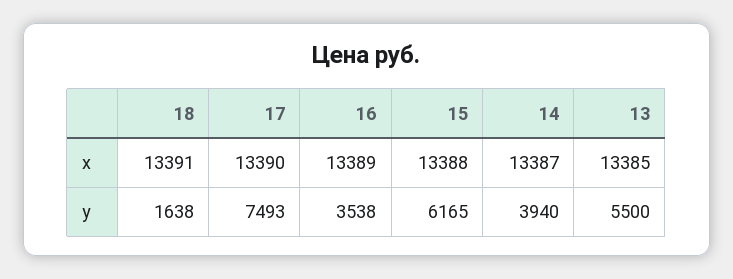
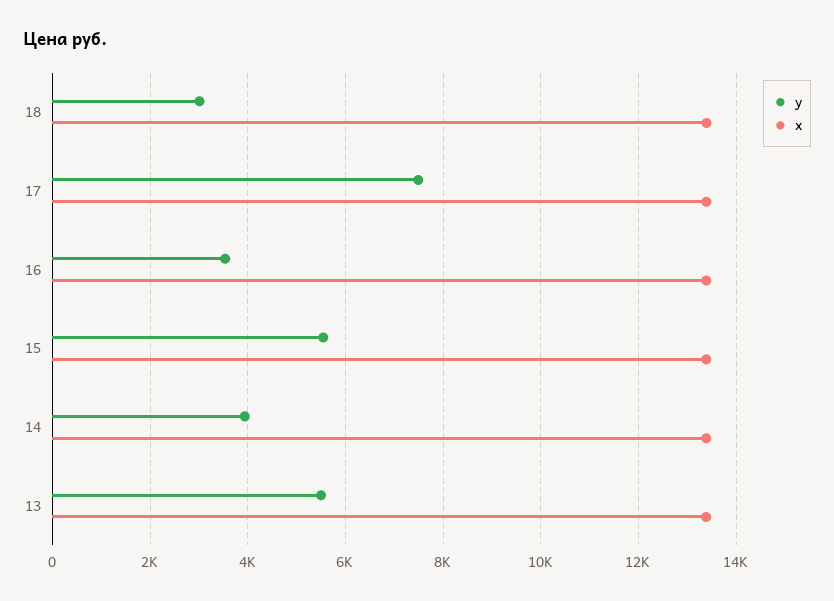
  {
    "x": {
      "18": 13391,
      "17": 13390,
      "16": 13389,
      "15": 13388,
      "14": 13387,
      "13": 13385
    },
    "y": {
-     "18": 1638,
+     "18": 3000,
      "17": 7493,
      "16": 3538,
-     "15": 6165,
+     "15": 5600,
      "14": 3940,
      "13": 5500
    }
  }

